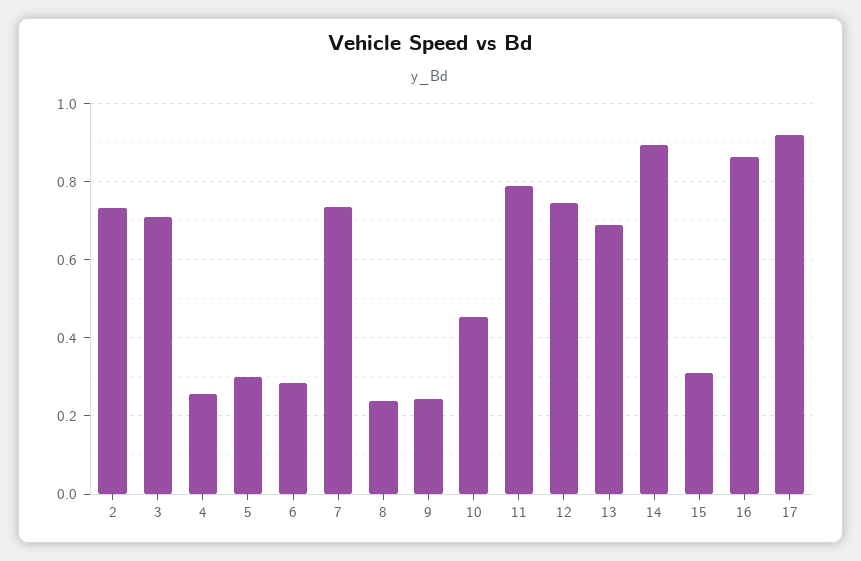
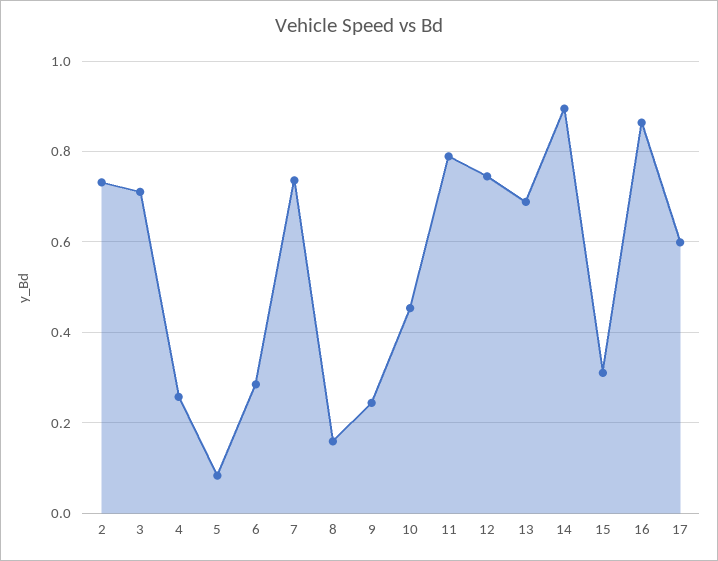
  {
    "2": 0.74,
    "3": 0.72,
    "4": 0.26,
-   "5": 0.3,
+   "5": 0.08,
    "6": 0.28,
    "7": 0.74,
-   "8": 0.24,
+   "8": 0.16,
    "9": 0.24,
    "10": 0.46,
    "11": 0.78,
    "12": 0.74,
    "13": 0.68,
    "14": 0.9,
    "15": 0.32,
    "16": 0.86,
-   "17": 0.92
+   "17": 0.6
  }

